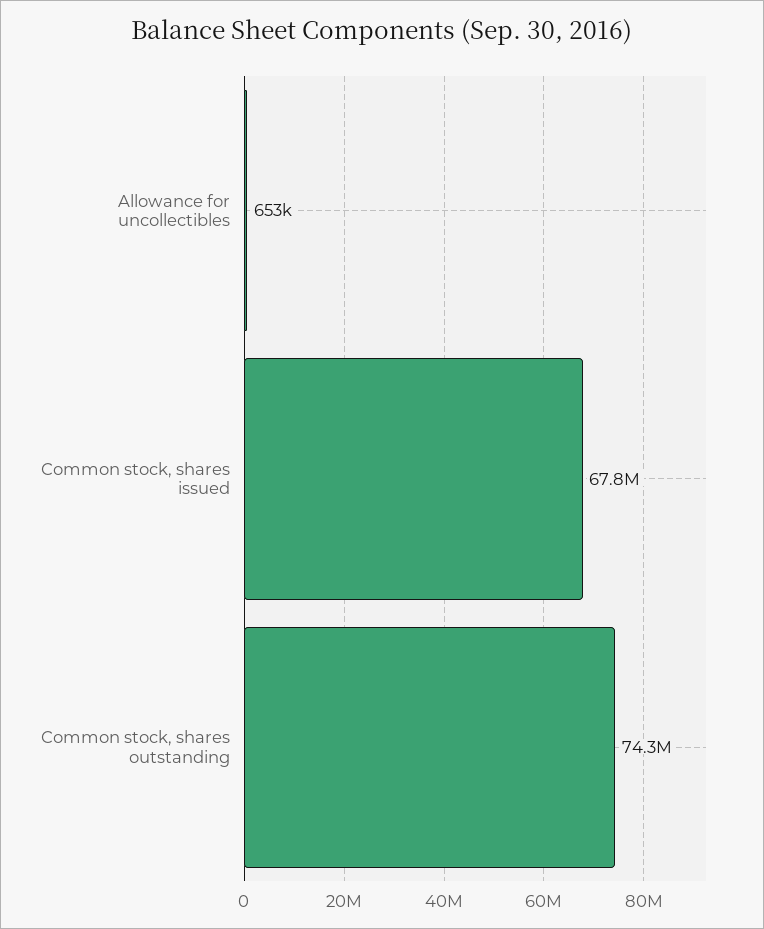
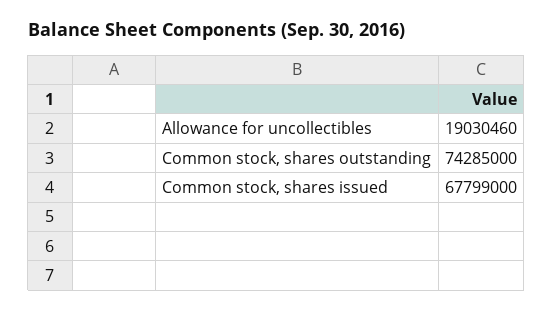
  {
-   "Allowance for uncollectibles": 653000,
+   "Allowance for uncollectibles": 19030460,
    "Common stock, shares issued": 67799000,
    "Common stock, shares outstanding": 74285000
  }

